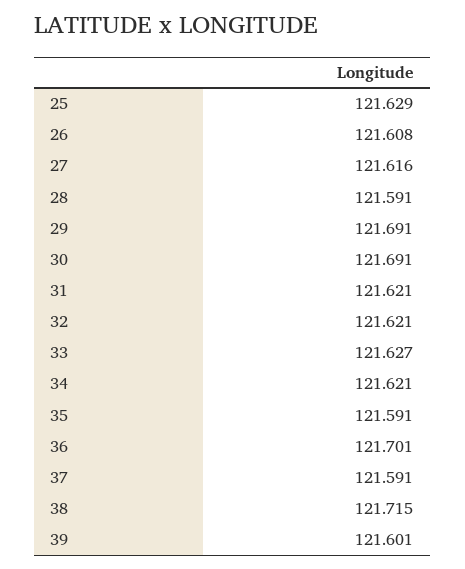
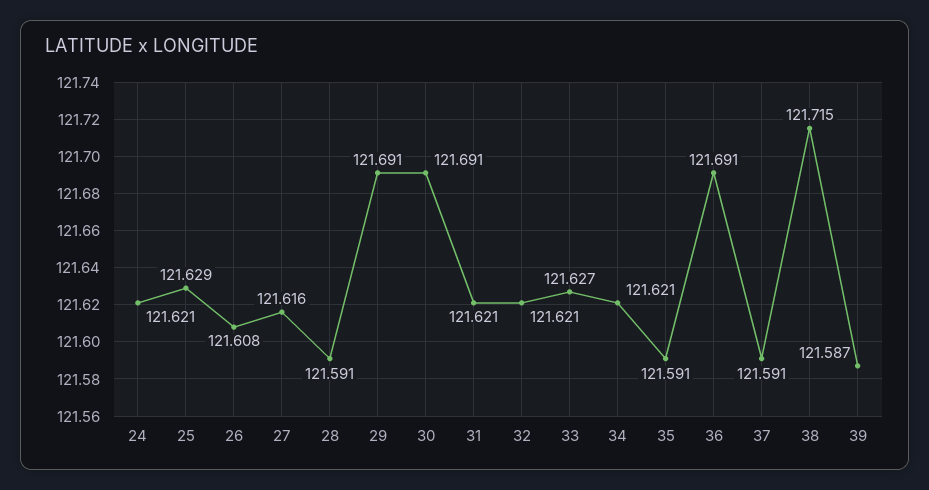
  {
    "25": 121.629,
    "26": 121.608,
    "27": 121.616,
    "28": 121.591,
    "29": 121.691,
    "30": 121.691,
    "31": 121.621,
    "32": 121.621,
    "33": 121.627,
    "34": 121.621,
    "35": 121.591,
-   "36": 121.701,
+   "36": 121.691,
    "37": 121.591,
    "38": 121.715,
-   "39": 121.601
+   "39": 121.587,
+   "24": 121.621
  }

